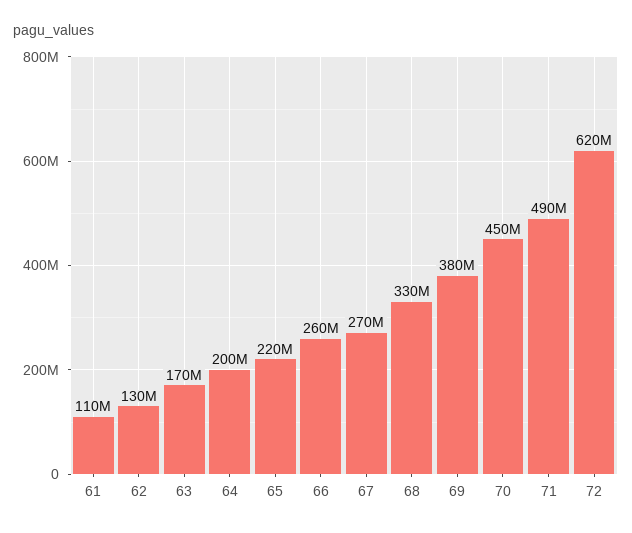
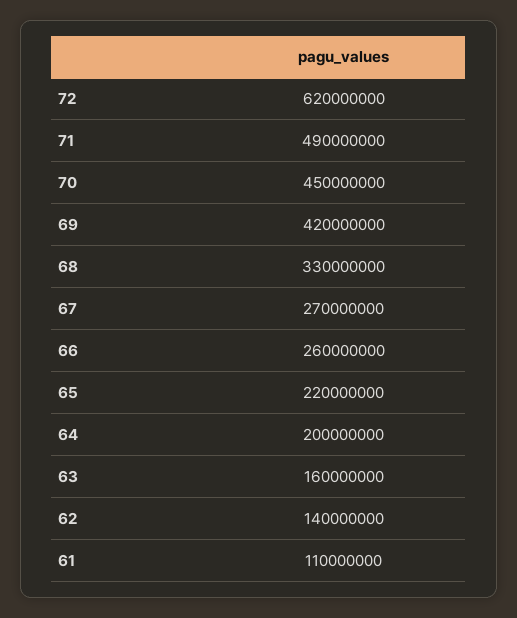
  {
    "61": 110000000,
-   "62": 130000000,
+   "62": 140000000,
-   "63": 170000000,
+   "63": 160000000,
    "64": 200000000,
    "65": 220000000,
    "66": 260000000,
    "67": 270000000,
    "68": 330000000,
-   "69": 380000000,
+   "69": 420000000,
    "70": 450000000,
    "71": 490000000,
    "72": 620000000
  }

